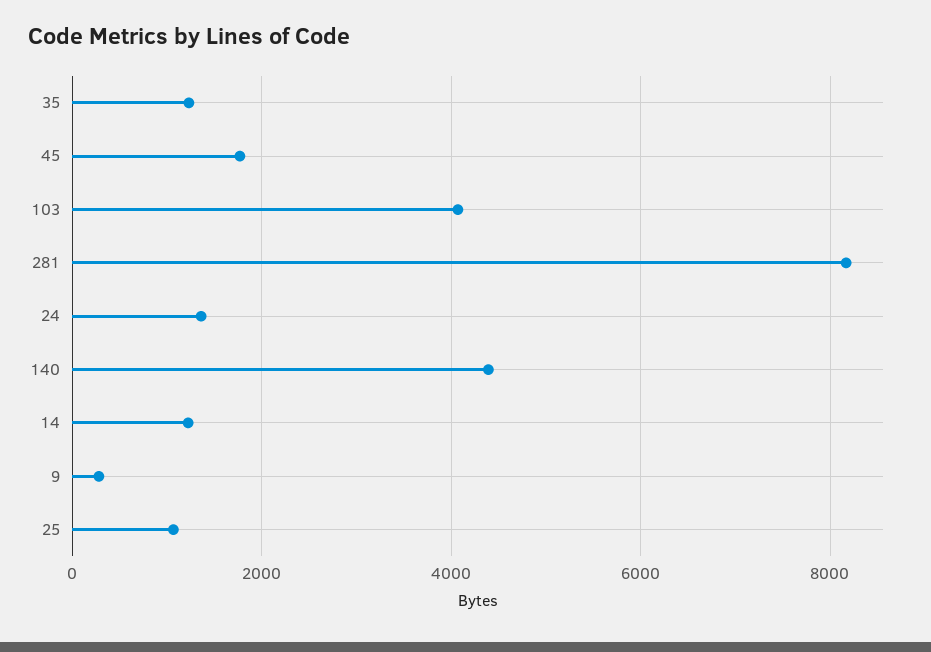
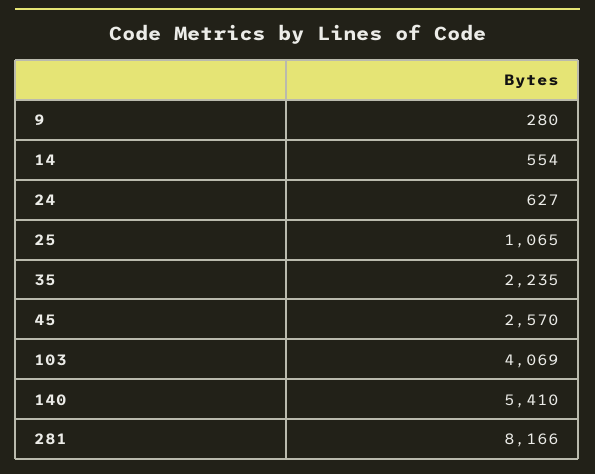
  {
-   "35": 1200,
+   "35": 2235,
-   "45": 1800,
+   "45": 2570,
    "103": 4069,
    "281": 8166,
-   "24": 1400,
+   "24": 627,
-   "140": 4400,
+   "140": 5410,
-   "14": 1200,
+   "14": 554,
    "9": 280,
    "25": 1065
  }

